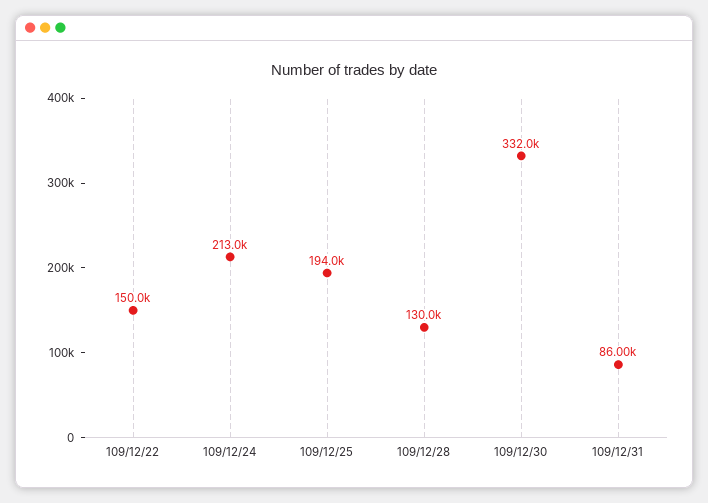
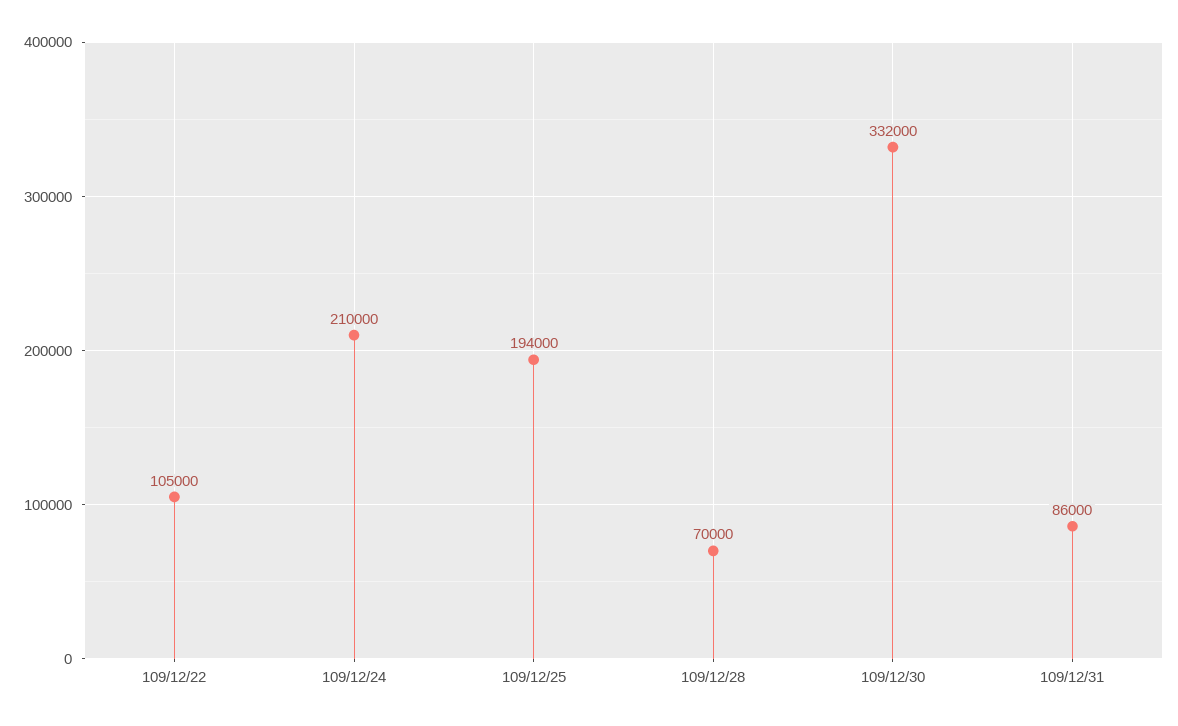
  {
-   "109/12/22": 150000,
+   "109/12/22": 105000,
-   "109/12/24": 213000,
+   "109/12/24": 210000,
    "109/12/25": 194000,
-   "109/12/28": 130000,
+   "109/12/28": 70000,
    "109/12/30": 332000,
    "109/12/31": 86000
  }

